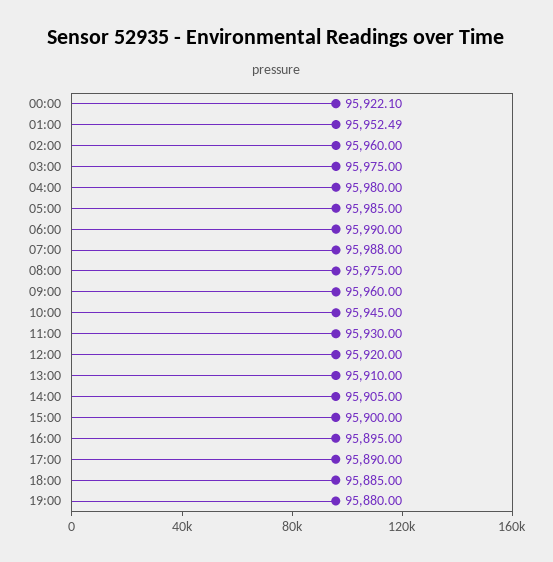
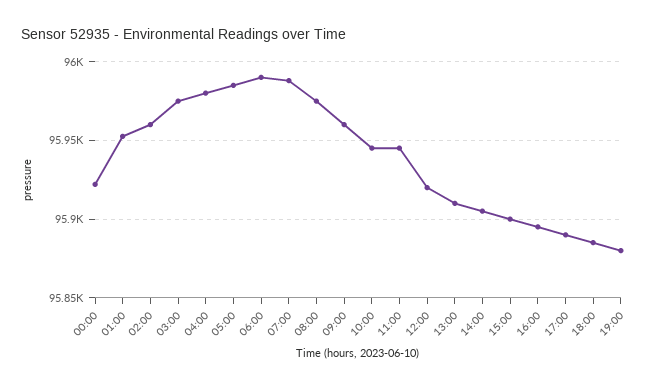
  {
    "00:00": 95922.1,
    "01:00": 95952.49,
    "02:00": 95960,
    "03:00": 95975,
    "04:00": 95980,
    "05:00": 95985,
    "06:00": 95990,
    "07:00": 95988,
    "08:00": 95975,
    "09:00": 95960,
    "10:00": 95945,
-   "11:00": 95930,
+   "11:00": 95945,
    "12:00": 95920,
    "13:00": 95910,
    "14:00": 95905,
    "15:00": 95900,
    "16:00": 95895,
    "17:00": 95890,
    "18:00": 95885,
    "19:00": 95880
  }

